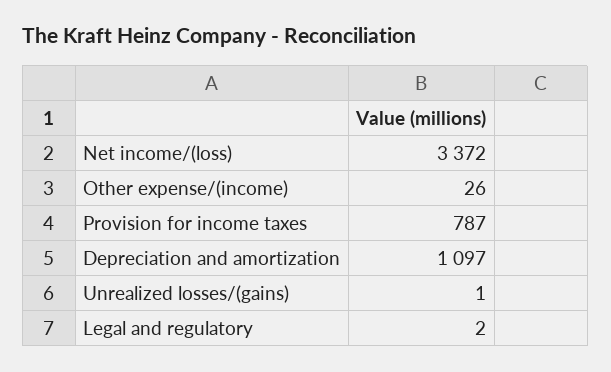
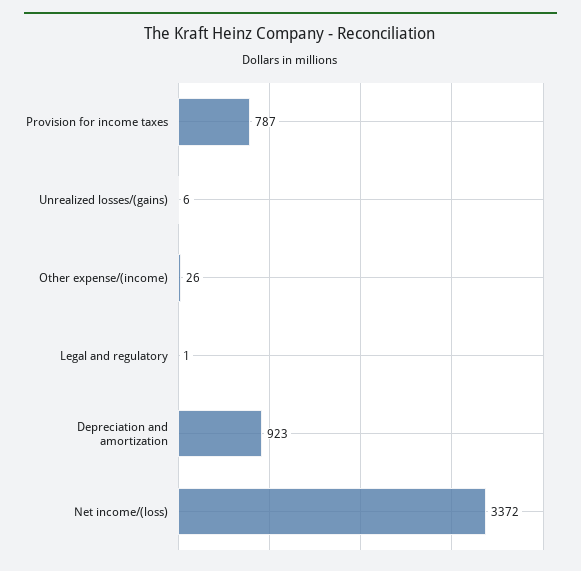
  {
    "Net income/(loss)": 3372,
    "Other expense/(income)": 26,
    "Provision for income taxes": 787,
-   "Depreciation and amortization": 1097,
+   "Depreciation and amortization": 923,
-   "Unrealized losses/(gains)": 1,
+   "Unrealized losses/(gains)": 6,
-   "Legal and regulatory": 2
+   "Legal and regulatory": 1
  }

